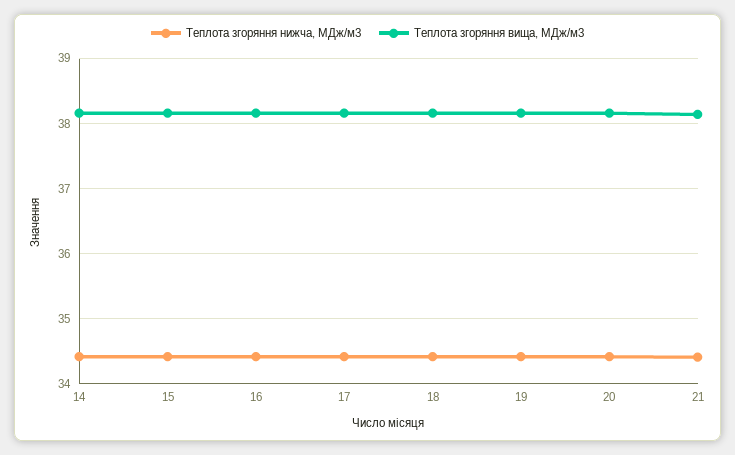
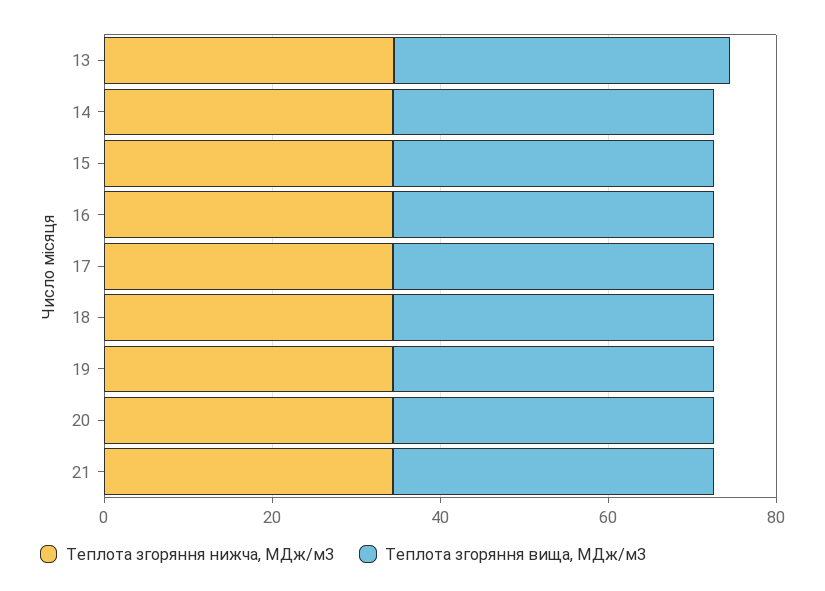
  {
    "Теплота згоряння нижча, МДж/м3": {
      "14": 34.4,
      "15": 34.4,
      "16": 34.4,
      "17": 34.4,
      "18": 34.4,
      "19": 34.4,
      "20": 34.4,
-     "21": 34.4
+     "21": 34.4,
+     "13": 35
    },
    "Теплота згоряння вища, МДж/м3": {
      "14": 38.2,
      "15": 38.2,
      "16": 38.2,
      "17": 38.2,
      "18": 38.2,
      "19": 38.2,
      "20": 38.2,
-     "21": 38.1
+     "21": 38.1,
+     "13": 40
    }
  }

